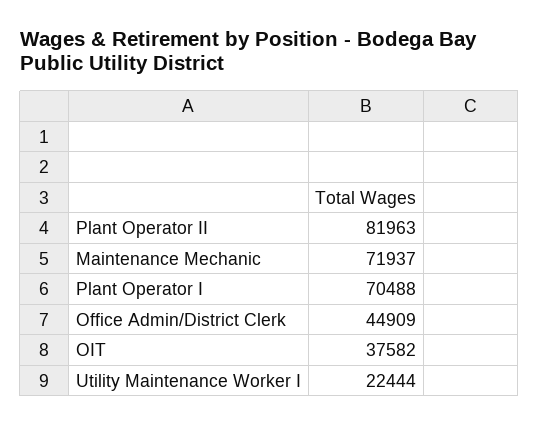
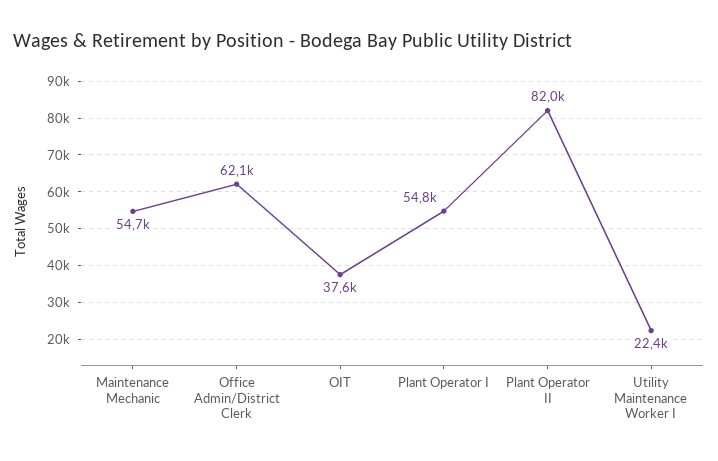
  {
    "Plant Operator II": 81963,
-   "Maintenance Mechanic": 71937,
+   "Maintenance Mechanic": 54700,
-   "Plant Operator I": 70488,
+   "Plant Operator I": 54800,
-   "Office Admin/District Clerk": 44909,
+   "Office Admin/District Clerk": 62100,
    "OIT": 37582,
    "Utility Maintenance Worker I": 22444
  }

